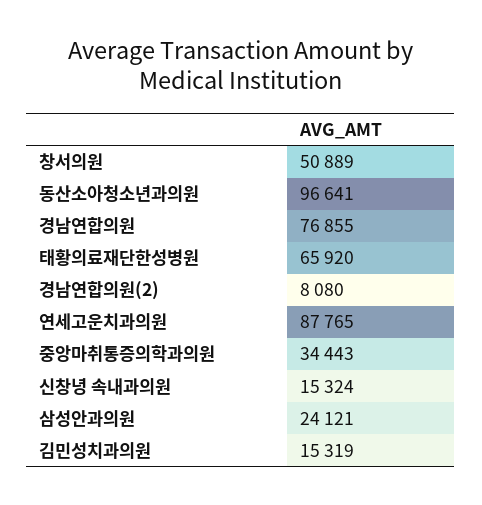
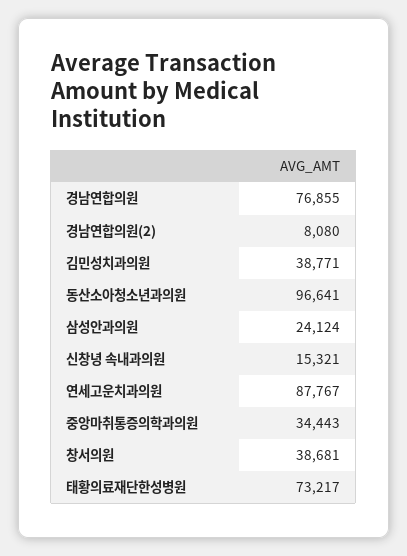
  {
-   "창서의원": 50889,
+   "창서의원": 38681,
    "동산소아청소년과의원": 96641,
    "경남연합의원": 76855,
-   "태황의료재단한성병원": 65920,
+   "태황의료재단한성병원": 73217,
    "경남연합의원(2)": 8080,
-   "연세고운치과의원": 87765,
+   "연세고운치과의원": 87767,
    "중앙마취통증의학과의원": 34443,
-   "신창녕 속내과의원": 15324,
+   "신창녕 속내과의원": 15321,
-   "삼성안과의원": 24121,
+   "삼성안과의원": 24124,
-   "김민성치과의원": 15319
+   "김민성치과의원": 38771
  }

